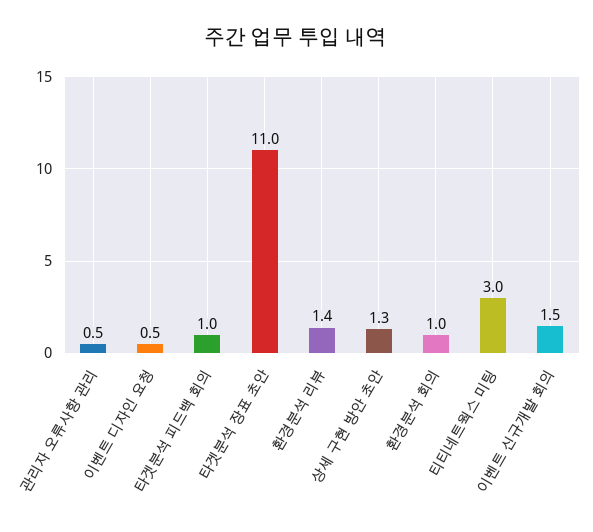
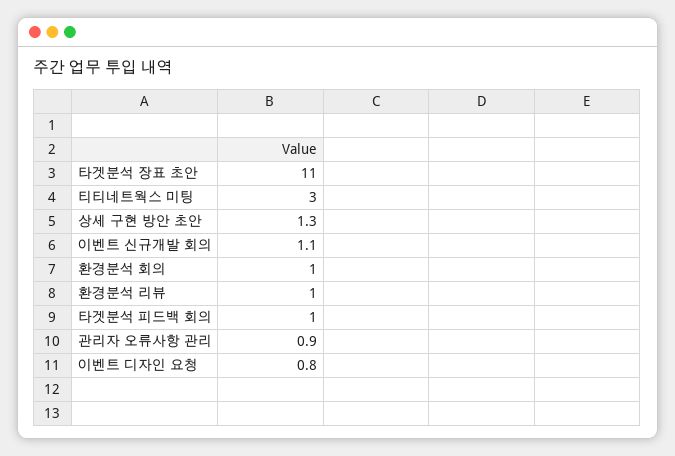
  {
-   "관리자 오류사항 관리": 0.5,
+   "관리자 오류사항 관리": 0.9,
-   "이벤트 디자인 요청": 0.5,
+   "이벤트 디자인 요청": 0.8,
    "타겟분석 피드백 회의": 1,
    "타겟분석 장표 초안": 11,
-   "환경분석 리뷰": 1.4,
+   "환경분석 리뷰": 1,
    "상세 구현 방안 초안": 1.3,
    "환경분석 회의": 1,
    "티티네트웍스 미팅": 3,
-   "이벤트 신규개발 회의": 1.5
+   "이벤트 신규개발 회의": 1.1
  }

